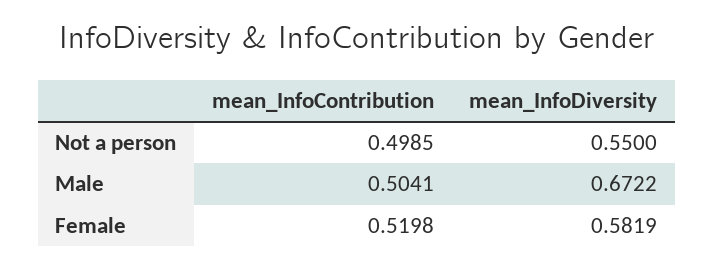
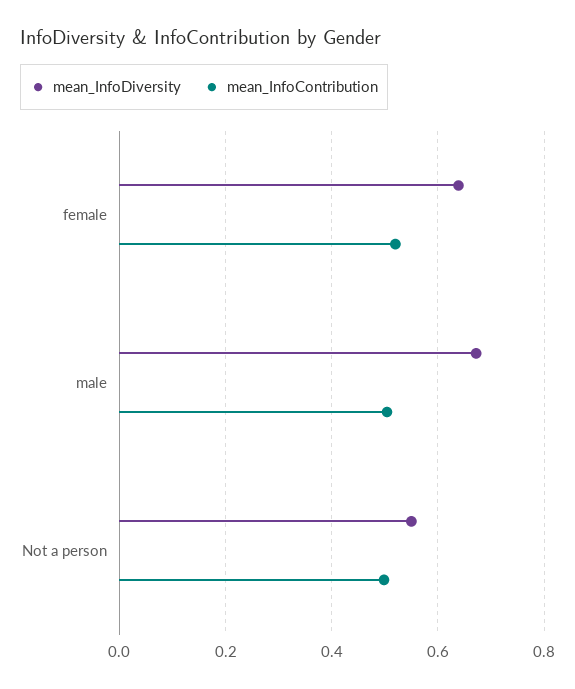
  {
    "mean_InfoContribution": {
      "Not a person": 0.4985,
      "Male": 0.5041,
      "Female": 0.5198
    },
    "mean_InfoDiversity": {
      "Not a person": 0.55,
      "Male": 0.6722,
-     "Female": 0.5819
+     "Female": 0.64
    }
  }

